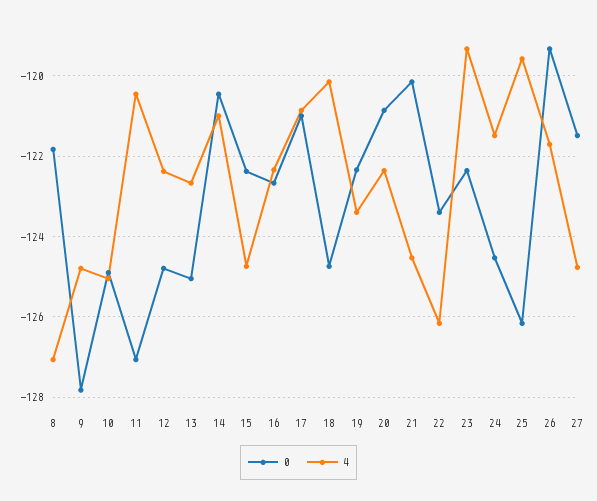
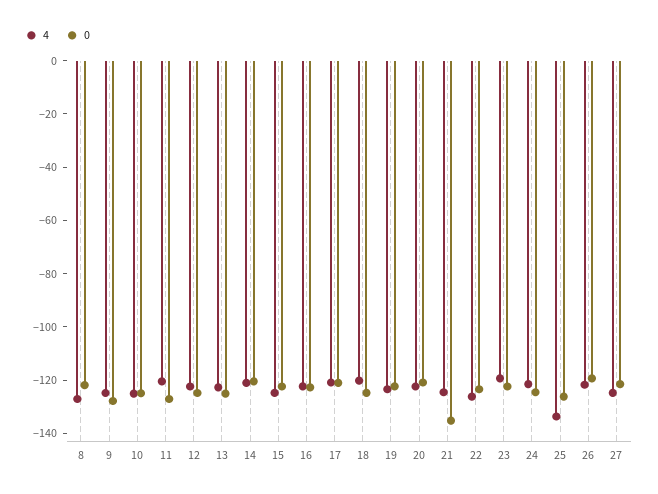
  {
    "0": {
      "8": -121.8,
      "9": -127.8,
      "10": -125,
      "11": -127,
      "12": -124.8,
      "13": -125,
      "14": -120.4,
      "15": -122.4,
      "16": -122.6,
      "17": -121,
      "18": -124.8,
      "19": -122.4,
      "20": -120.8,
-     "21": -120.2,
+     "21": -135,
      "22": -123.4,
      "23": -122.4,
      "24": -124.6,
      "25": -126.2,
      "26": -119.4,
      "27": -121.4
    },
    "4": {
      "8": -127,
      "9": -124.8,
      "10": -125,
      "11": -120.4,
      "12": -122.4,
      "13": -122.6,
      "14": -121,
      "15": -124.8,
      "16": -122.4,
      "17": -120.8,
      "18": -120.2,
      "19": -123.4,
      "20": -122.4,
      "21": -124.6,
      "22": -126.2,
      "23": -119.4,
      "24": -121.4,
-     "25": -119.6,
+     "25": -135,
      "26": -121.8,
      "27": -124.8
    }
  }

